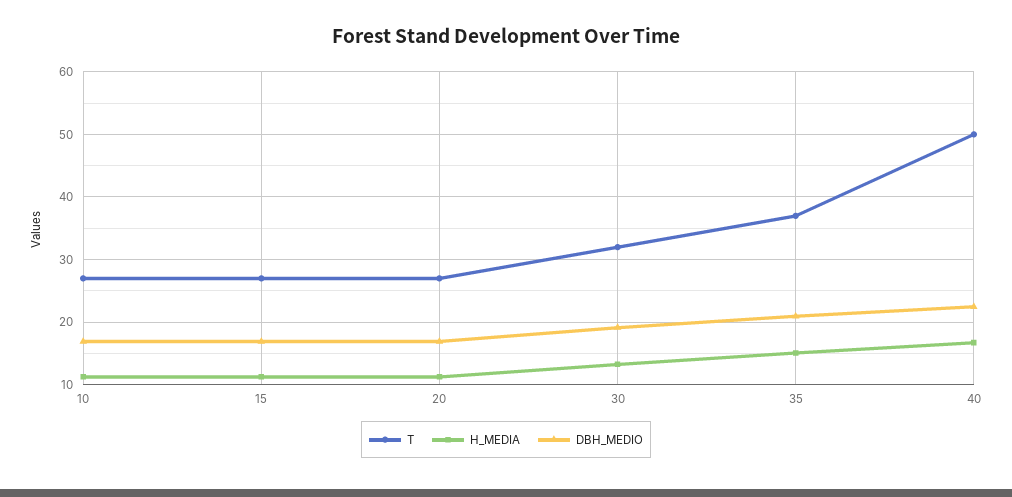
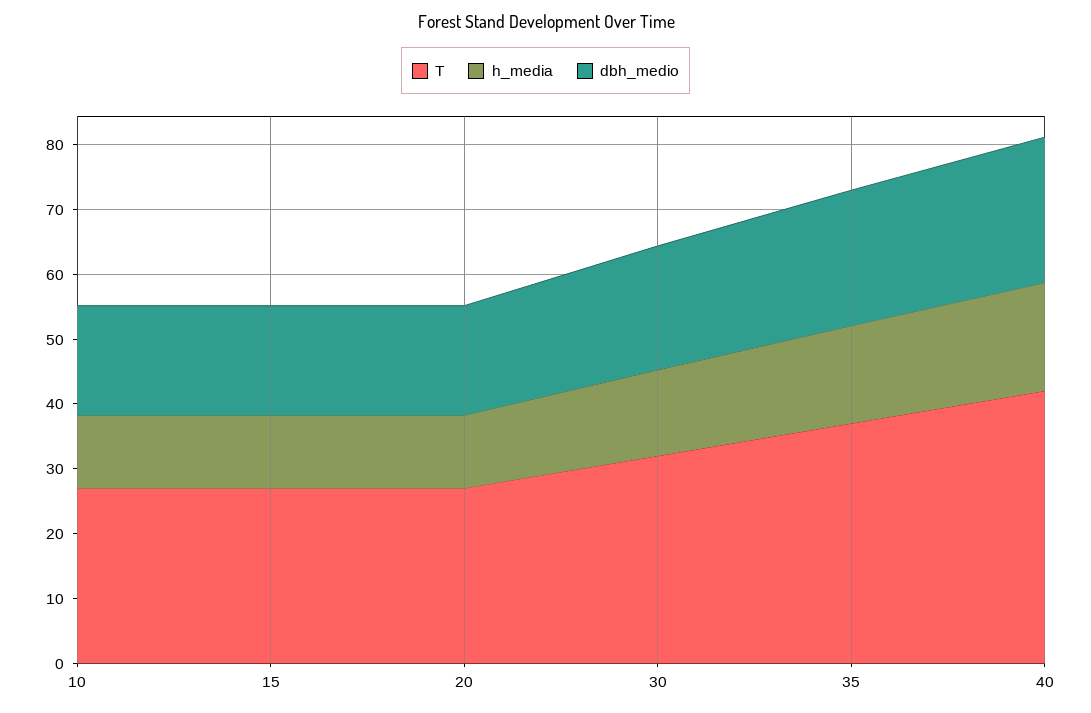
  {
    "T": {
      "10": 27,
      "15": 27,
      "20": 27,
      "30": 32,
      "35": 37,
-     "40": 50
+     "40": 42
    },
    "H_MEDIA": {
      "10": 11,
      "15": 11,
      "20": 11,
      "30": 13,
      "35": 15,
      "40": 17
    },
    "DBH_MEDIO": {
      "10": 17,
      "15": 17,
      "20": 17,
      "30": 19,
      "35": 21,
      "40": 22
    }
  }

